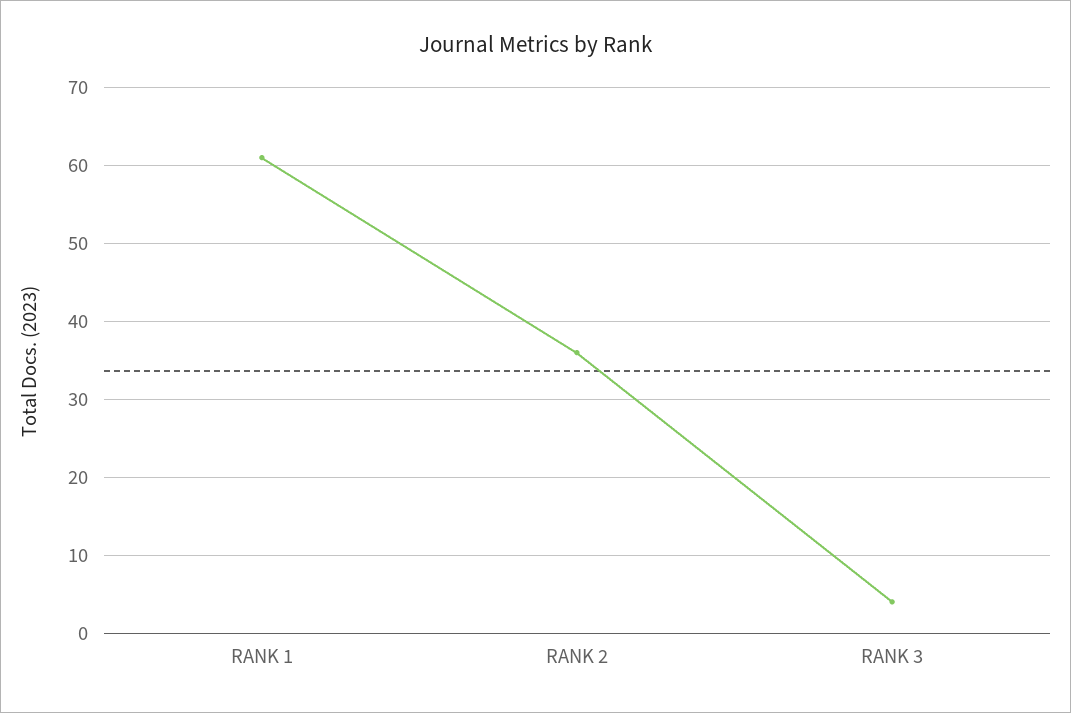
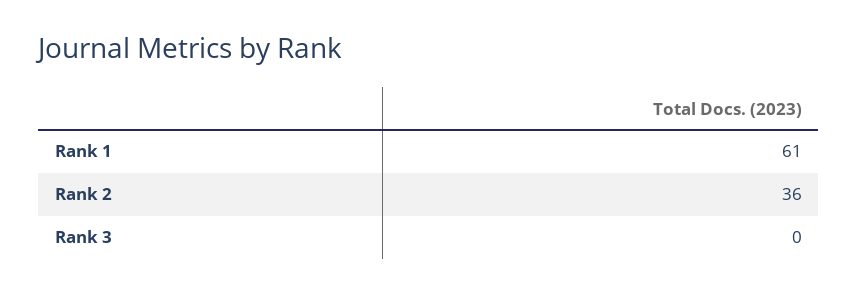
  {
    "RANK 1": 61,
    "RANK 2": 36,
-   "RANK 3": 4
+   "RANK 3": 0
  }

